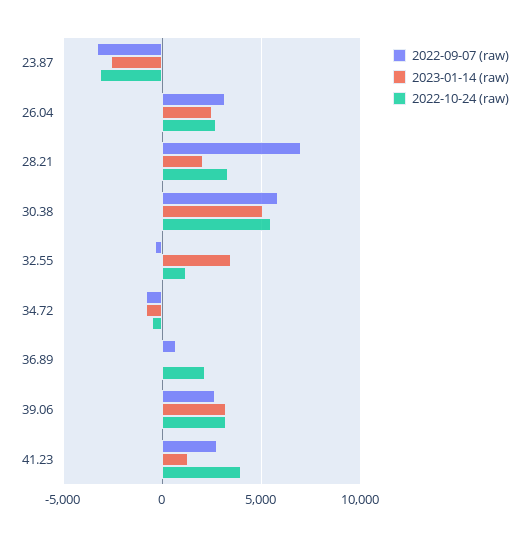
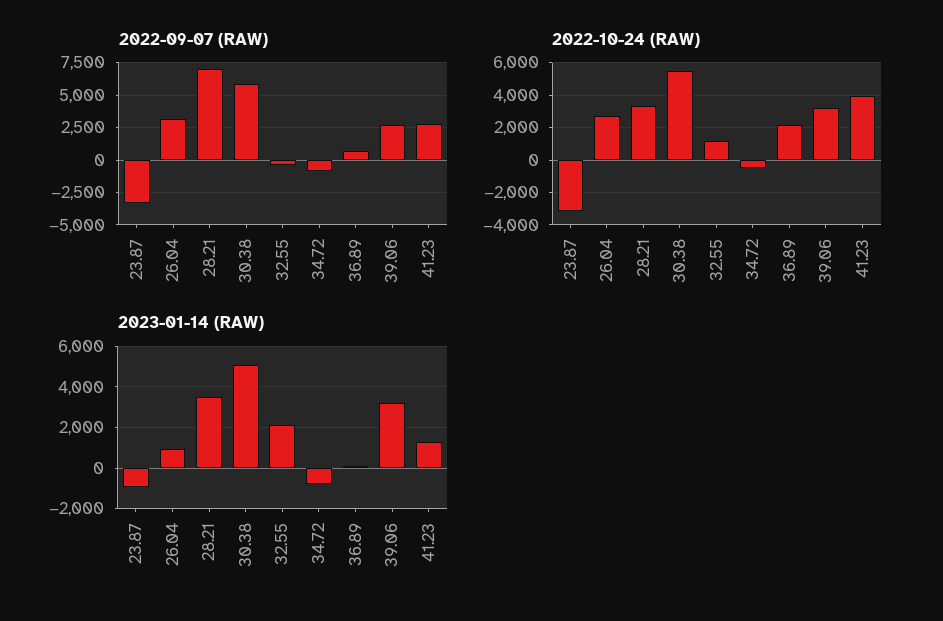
  {
    "2022-09-07 (raw)": {
      "23.87": -3500,
      "26.04": 3000,
      "28.21": 7000,
      "30.38": 6000,
      "32.55": -500,
      "34.72": -1000,
      "36.89": 500,
      "39.06": 2500,
      "41.23": 3000
    },
    "2023-01-14 (raw)": {
-     "23.87": -2500,
+     "23.87": -1000,
-     "26.04": 2500,
+     "26.04": 1000,
-     "28.21": 2000,
+     "28.21": 3500,
      "30.38": 5000,
-     "32.55": 3500,
+     "32.55": 2000,
      "34.72": -1000,
      "36.89": 0,
      "39.06": 3000,
      "41.23": 1500
    },
    "2022-10-24 (raw)": {
      "23.87": -3000,
      "26.04": 2500,
      "28.21": 3500,
      "30.38": 5500,
      "32.55": 1000,
      "34.72": -500,
      "36.89": 2000,
      "39.06": 3000,
      "41.23": 4000
    }
  }

